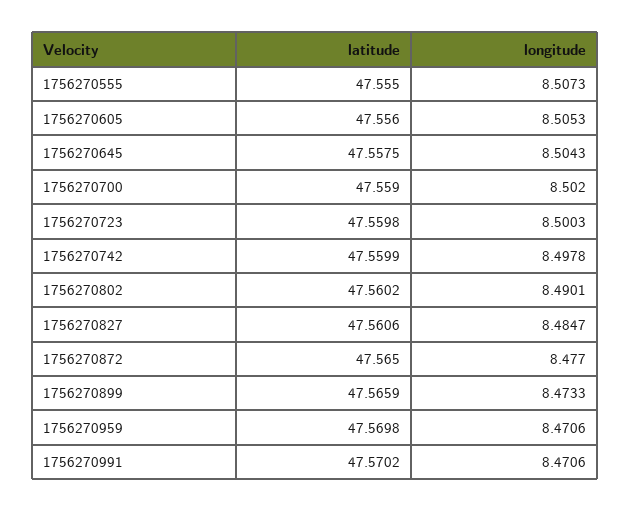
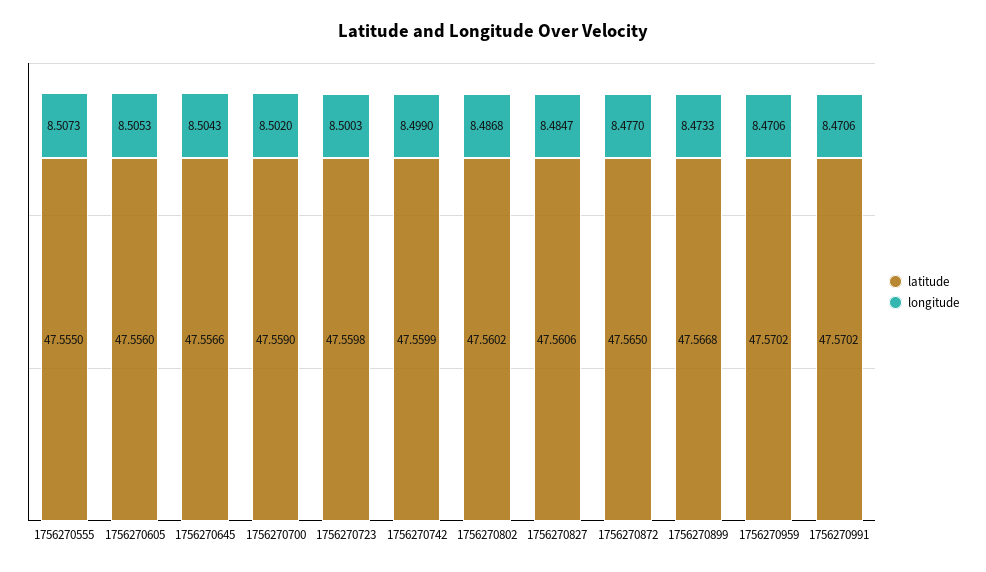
  {
    "latitude": {
      "1756270555": 47.555,
      "1756270605": 47.556,
-     "1756270645": 47.5575,
+     "1756270645": 47.5566,
      "1756270700": 47.559,
      "1756270723": 47.5598,
      "1756270742": 47.5599,
      "1756270802": 47.5602,
      "1756270827": 47.5606,
      "1756270872": 47.565,
-     "1756270899": 47.5659,
+     "1756270899": 47.5668,
-     "1756270959": 47.5698,
+     "1756270959": 47.5702,
      "1756270991": 47.5702
    },
    "longitude": {
      "1756270555": 8.5073,
      "1756270605": 8.5053,
      "1756270645": 8.5043,
      "1756270700": 8.502,
      "1756270723": 8.5003,
-     "1756270742": 8.4978,
+     "1756270742": 8.499,
-     "1756270802": 8.4901,
+     "1756270802": 8.4868,
      "1756270827": 8.4847,
      "1756270872": 8.477,
      "1756270899": 8.4733,
      "1756270959": 8.4706,
      "1756270991": 8.4706
    }
  }

